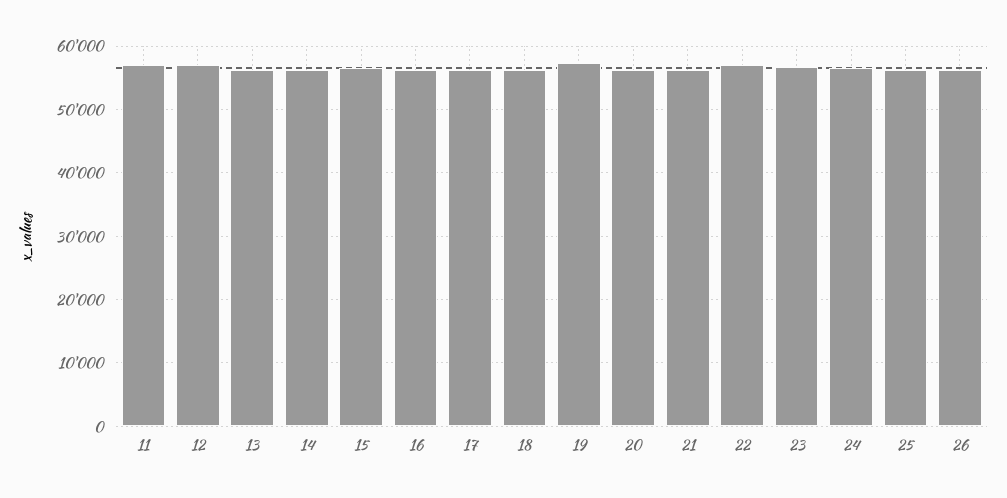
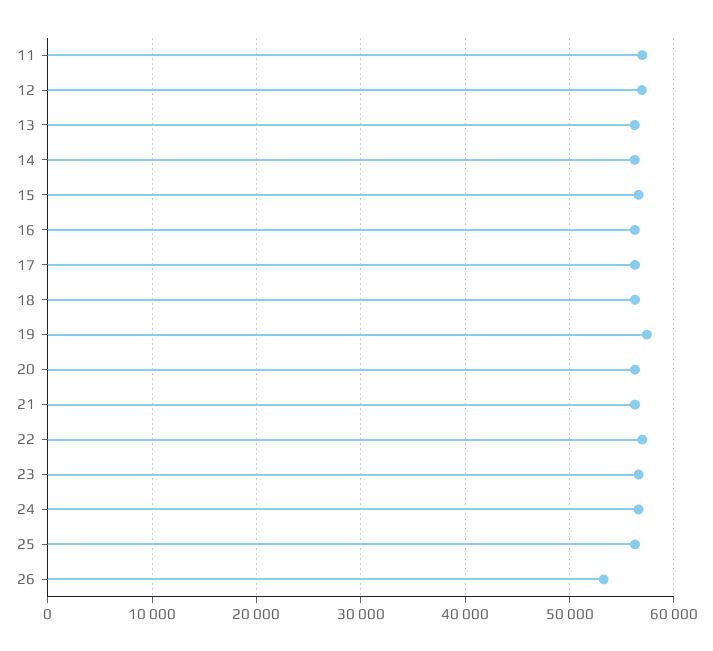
  {
    "11": 57000,
    "12": 57000,
    "13": 56000,
    "14": 56000,
    "15": 57000,
    "16": 56000,
    "17": 56000,
    "18": 56000,
    "19": 57000,
    "20": 56000,
    "21": 56000,
    "22": 57000,
    "23": 57000,
    "24": 57000,
    "25": 56000,
-   "26": 56000
+   "26": 53000
  }

